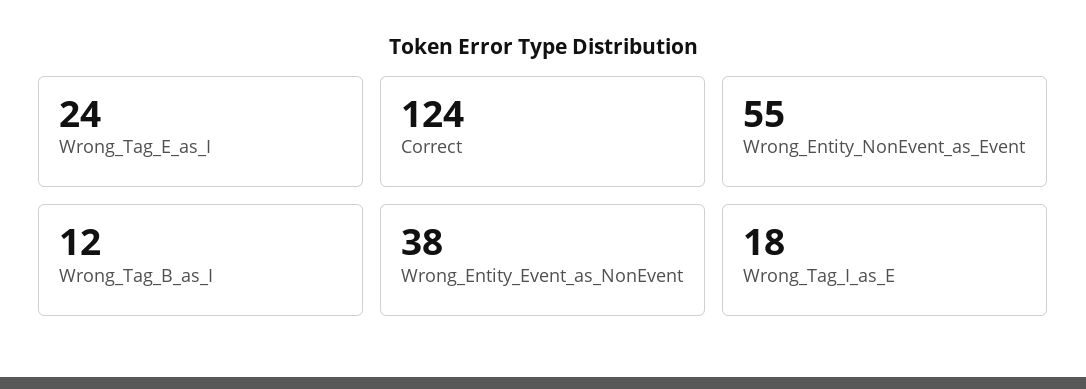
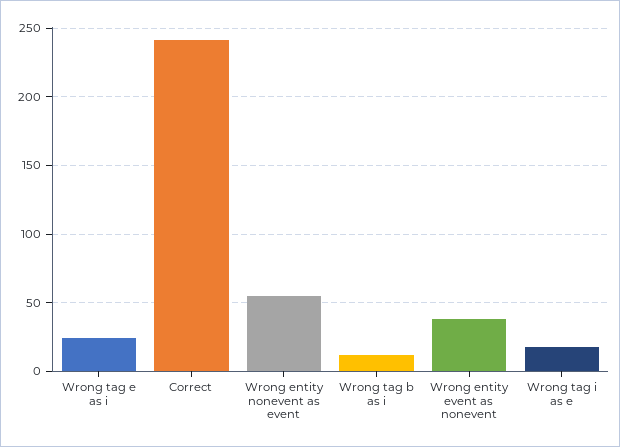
  {
    "Wrong_Tag_E_as_I": 24,
-   "Correct": 124,
+   "Correct": 240,
    "Wrong_Entity_NonEvent_as_Event": 55,
    "Wrong_Tag_B_as_I": 12,
    "Wrong_Entity_Event_as_NonEvent": 38,
    "Wrong_Tag_I_as_E": 18
  }

